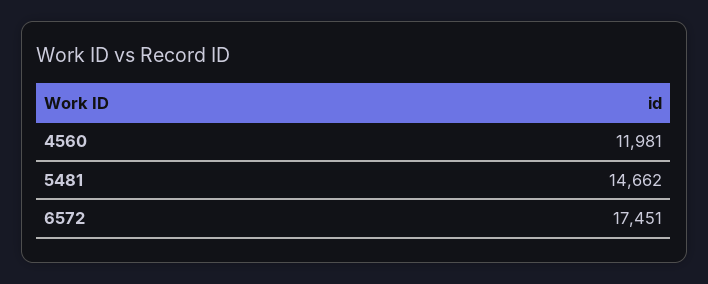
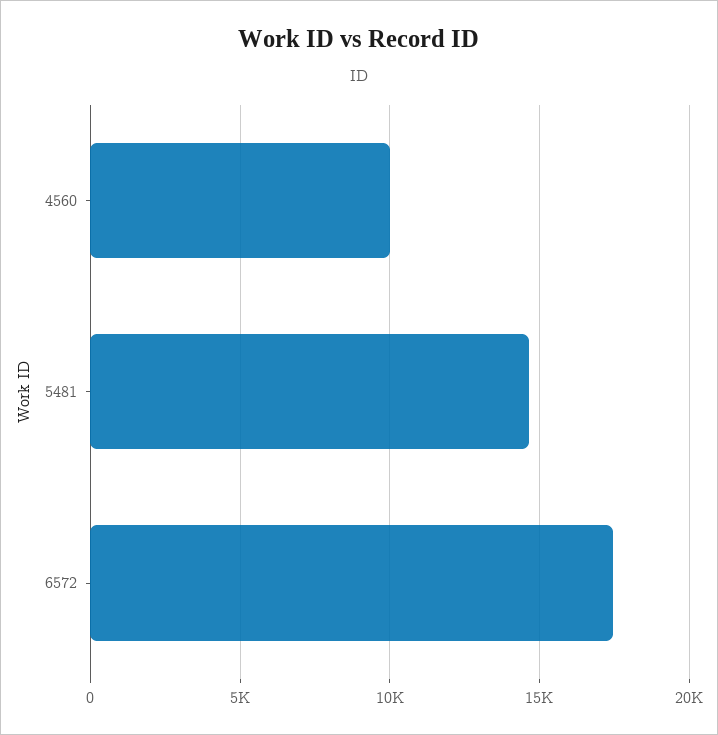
  {
-   "4560": 11981,
+   "4560": 10000,
    "5481": 14662,
    "6572": 17451
  }

